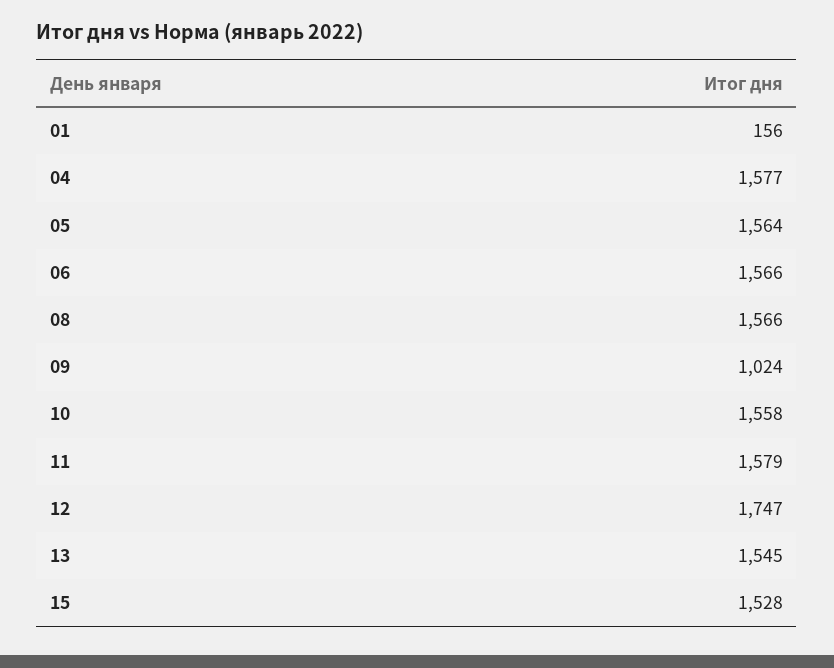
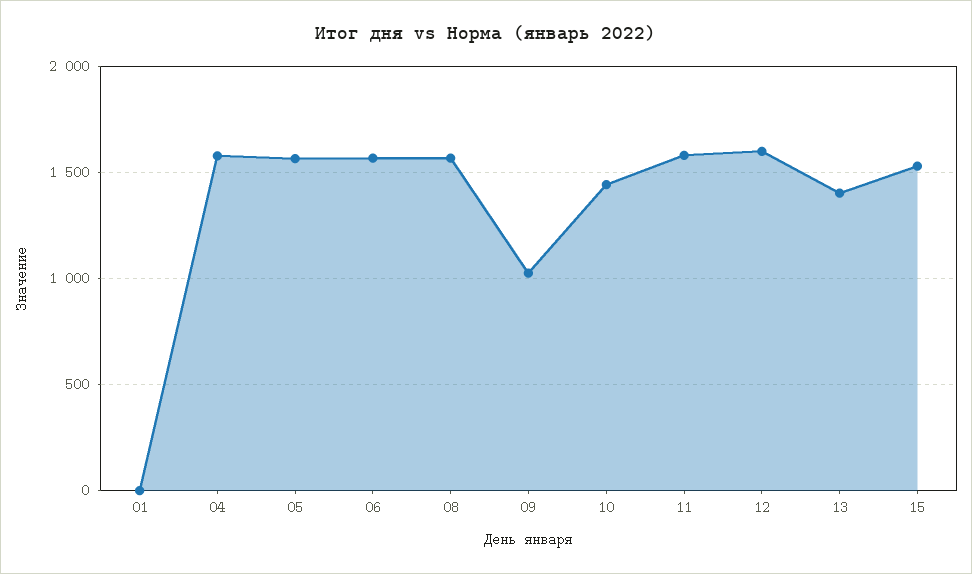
  {
-   "01": 156,
+   "01": 0,
    "04": 1577,
    "05": 1564,
    "06": 1566,
    "08": 1566,
    "09": 1024,
-   "10": 1558,
+   "10": 1450,
    "11": 1579,
-   "12": 1747,
+   "12": 1600,
-   "13": 1545,
+   "13": 1400,
    "15": 1528
  }

